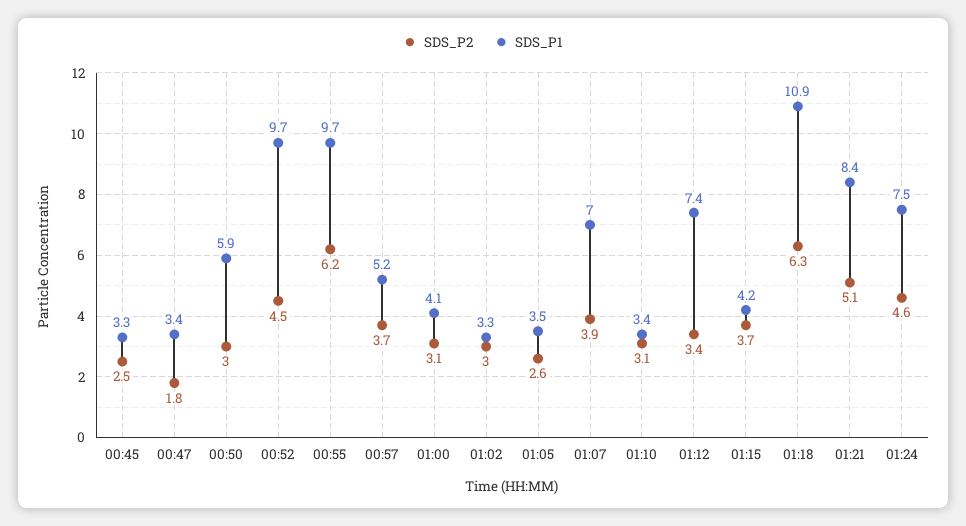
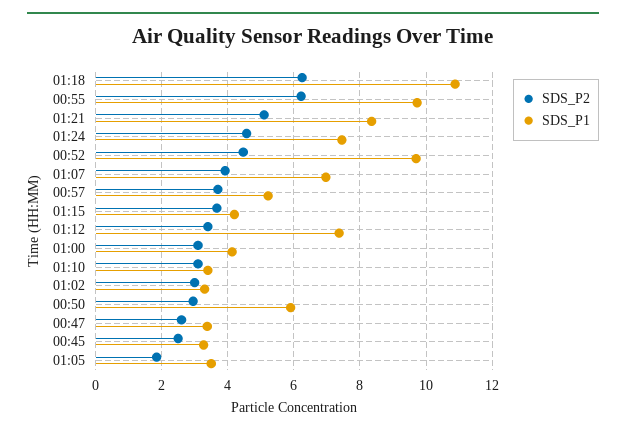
  {
    "SDS_P2": {
      "00:45": 2.5,
-     "00:47": 1.8,
+     "00:47": 2.6,
      "00:50": 3,
      "00:52": 4.5,
      "00:55": 6.2,
      "00:57": 3.7,
      "01:00": 3.1,
      "01:02": 3,
-     "01:05": 2.6,
+     "01:05": 1.8,
      "01:07": 3.9,
      "01:10": 3.1,
      "01:12": 3.4,
      "01:15": 3.7,
      "01:18": 6.3,
      "01:21": 5.1,
      "01:24": 4.6
    },
    "SDS_P1": {
      "00:45": 3.3,
      "00:47": 3.4,
      "00:50": 5.9,
      "00:52": 9.7,
      "00:55": 9.7,
      "00:57": 5.2,
      "01:00": 4.1,
      "01:02": 3.3,
      "01:05": 3.5,
      "01:07": 7,
      "01:10": 3.4,
      "01:12": 7.4,
      "01:15": 4.2,
      "01:18": 10.9,
      "01:21": 8.4,
      "01:24": 7.5
    }
  }

